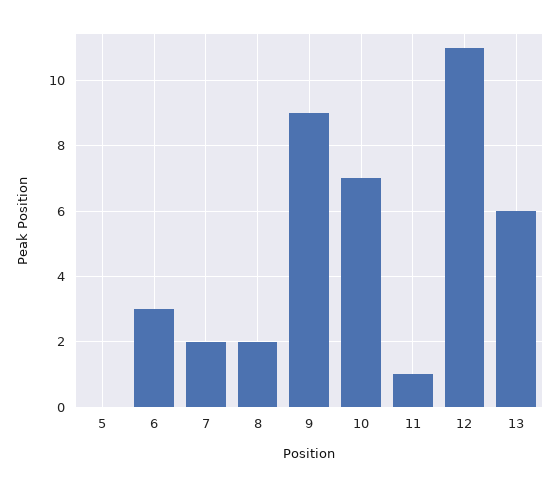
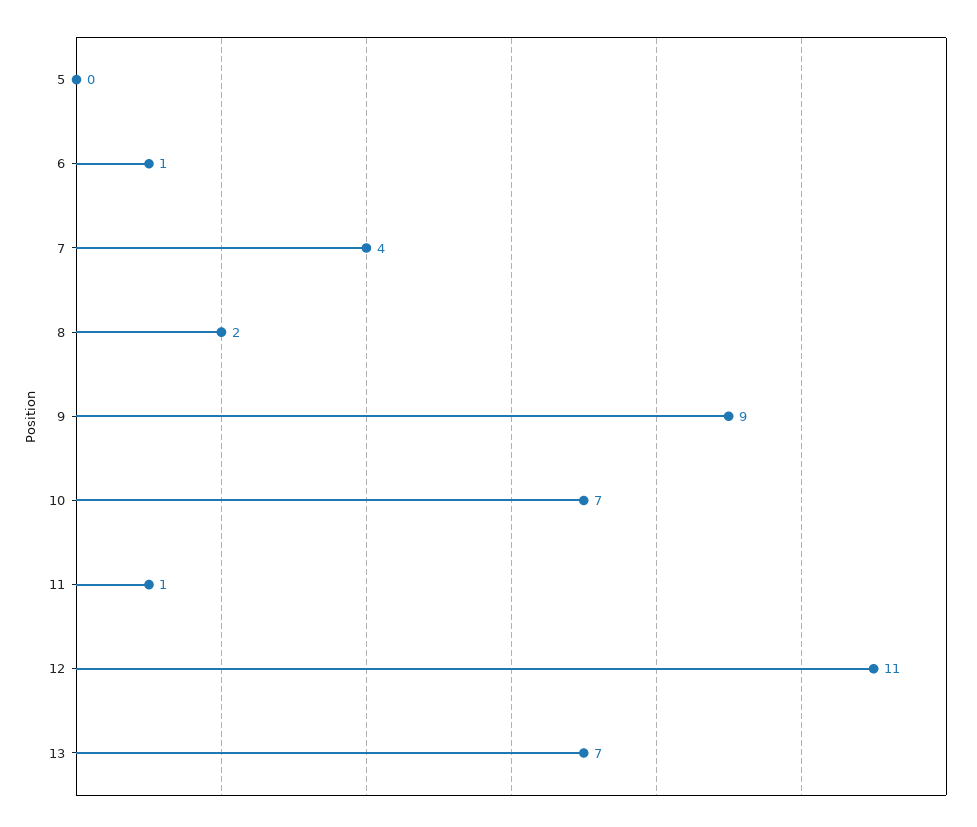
  {
    "5": 0,
-   "6": 3,
+   "6": 1,
-   "7": 2,
+   "7": 4,
    "8": 2,
    "9": 9,
    "10": 7,
    "11": 1,
    "12": 11,
-   "13": 6
+   "13": 7
  }

